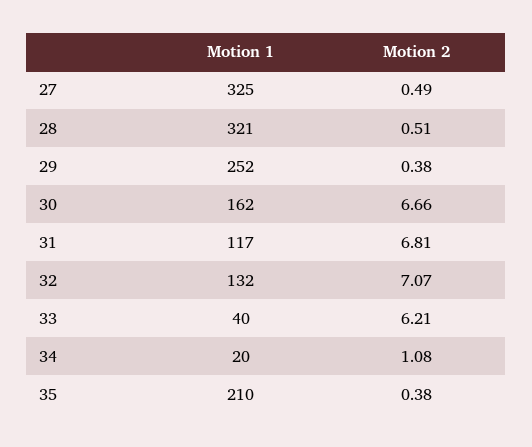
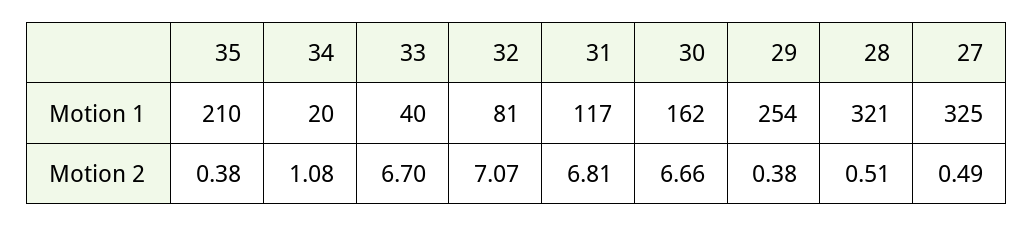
  {
    "Motion 1": {
      "27": 325,
      "28": 321,
-     "29": 252,
+     "29": 254,
      "30": 162,
      "31": 117,
-     "32": 132,
+     "32": 81,
      "33": 40,
      "34": 20,
      "35": 210
    },
    "Motion 2": {
      "27": 0.49,
      "28": 0.51,
      "29": 0.38,
      "30": 6.66,
      "31": 6.81,
      "32": 7.07,
-     "33": 6.21,
+     "33": 6.7,
      "34": 1.08,
      "35": 0.38
    }
  }

